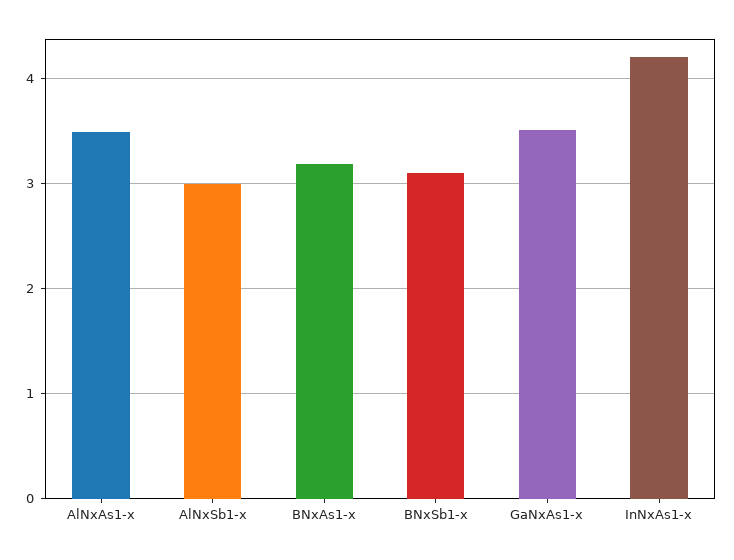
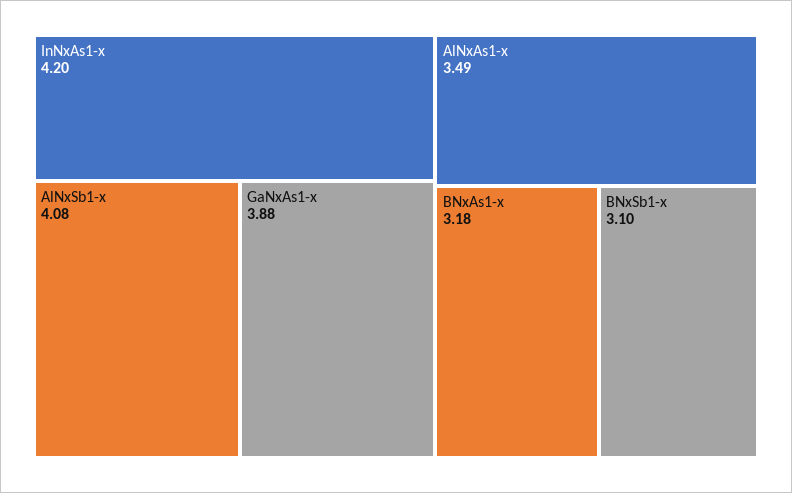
  {
    "AlNxAs1-x": 3.49,
-   "AlNxSb1-x": 3,
+   "AlNxSb1-x": 4.08,
    "BNxAs1-x": 3.18,
    "BNxSb1-x": 3.1,
-   "GaNxAs1-x": 3.5,
+   "GaNxAs1-x": 3.88,
    "InNxAs1-x": 4.2
  }

